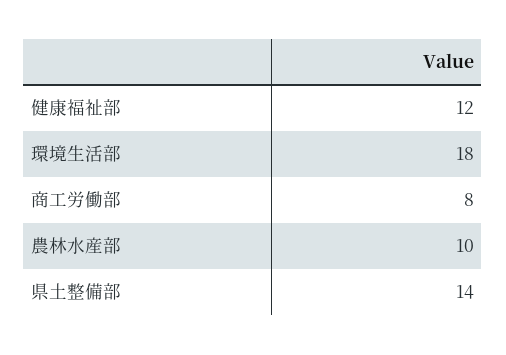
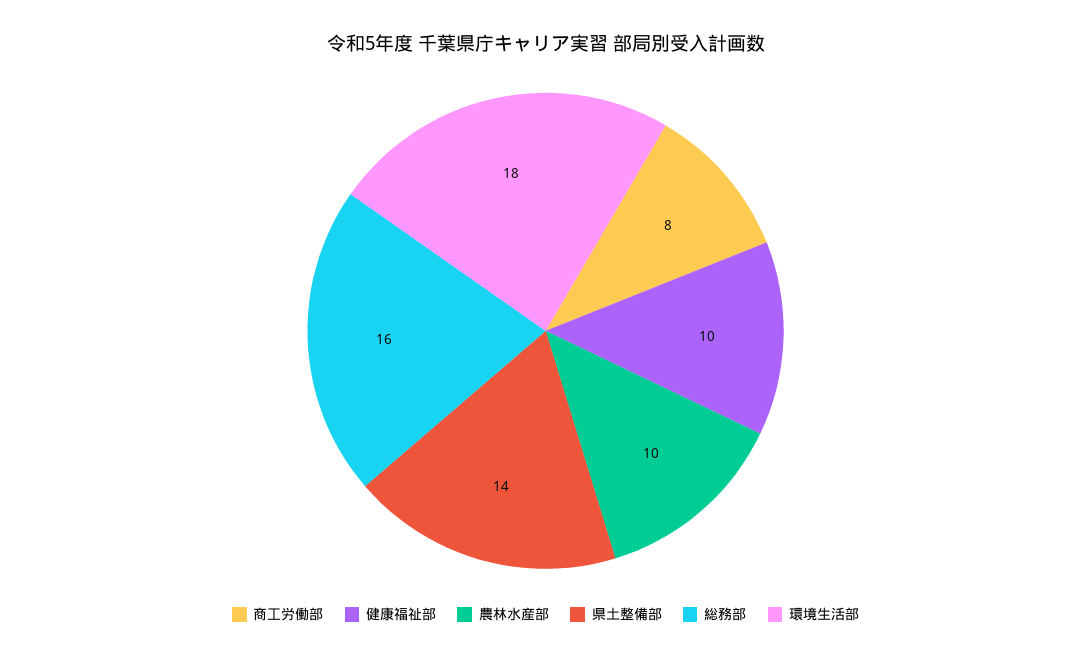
  {
-   "健康福祉部": 12,
+   "健康福祉部": 10,
    "環境生活部": 18,
    "商工労働部": 8,
    "農林水産部": 10,
-   "県土整備部": 14
+   "県土整備部": 14,
+   "総務部": 16
  }

